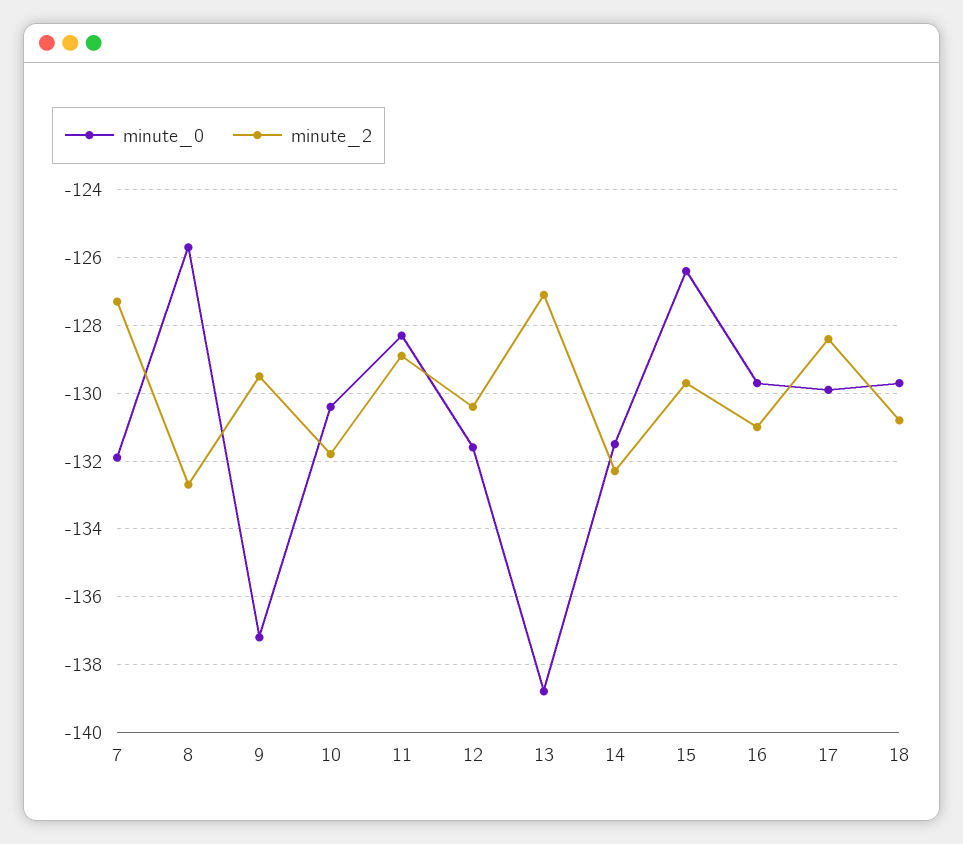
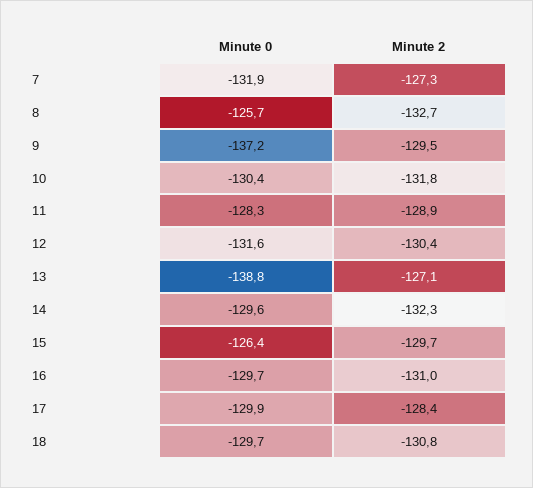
  {
    "minute_0": {
      "7": -131.9,
      "8": -125.7,
      "9": -137.2,
      "10": -130.4,
      "11": -128.3,
      "12": -131.6,
      "13": -138.8,
-     "14": -131.5,
+     "14": -129.6,
      "15": -126.4,
      "16": -129.7,
      "17": -129.9,
      "18": -129.7
    },
    "minute_2": {
      "7": -127.3,
      "8": -132.7,
      "9": -129.5,
      "10": -131.8,
      "11": -128.9,
      "12": -130.4,
      "13": -127.1,
      "14": -132.3,
      "15": -129.7,
      "16": -131,
      "17": -128.4,
      "18": -130.8
    }
  }

